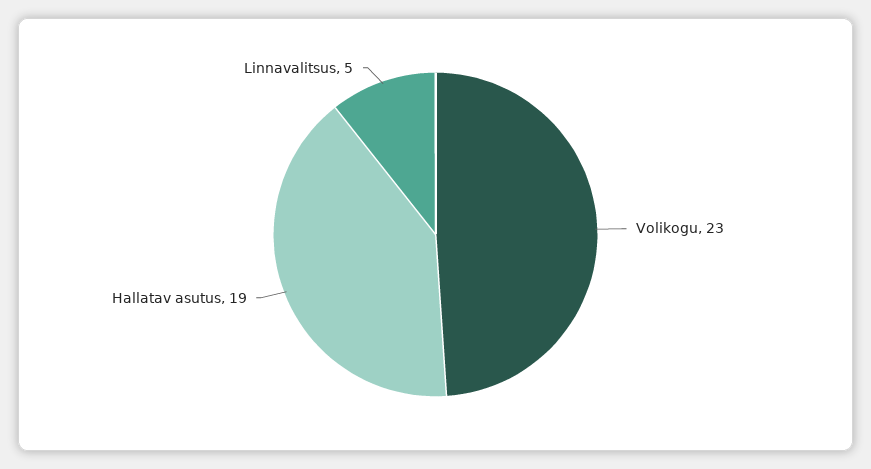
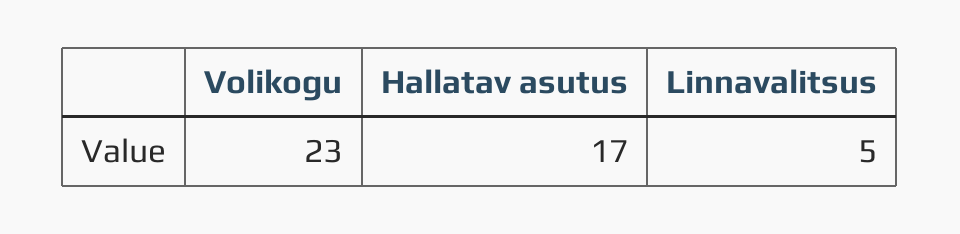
  {
    "Volikogu": 23,
-   "Hallatav asutus": 19,
+   "Hallatav asutus": 17,
    "Linnavalitsus": 5
  }

